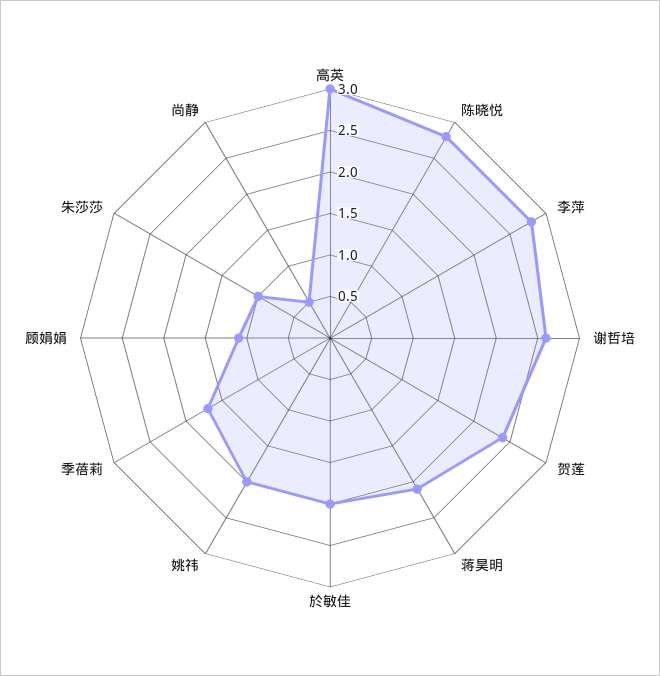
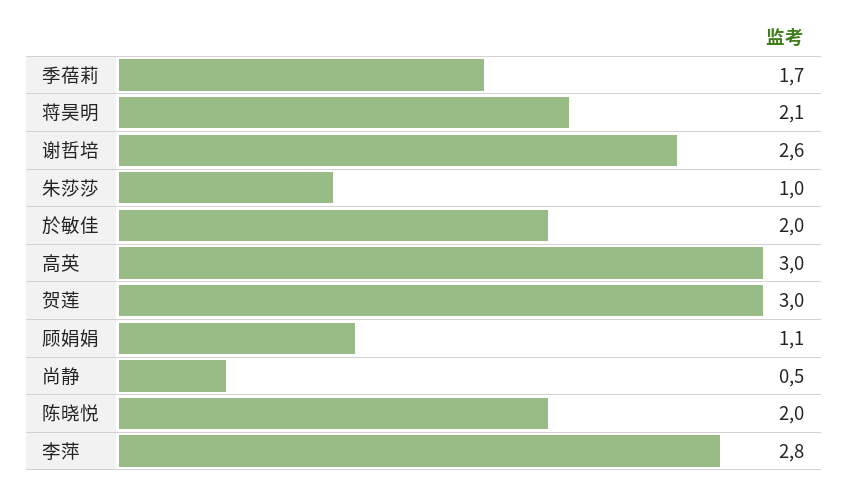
  {
    "高英": 3,
-   "陈晓悦": 2.8,
+   "陈晓悦": 2,
    "李萍": 2.8,
    "谢哲培": 2.6,
-   "贺莲": 2.4,
+   "贺莲": 3,
    "蒋昊明": 2.1,
    "於敏佳": 2,
-   "姚祎": 2,
    "季蓓莉": 1.7,
    "顾娟娟": 1.1,
    "朱莎莎": 1,
    "尚静": 0.5
  }

